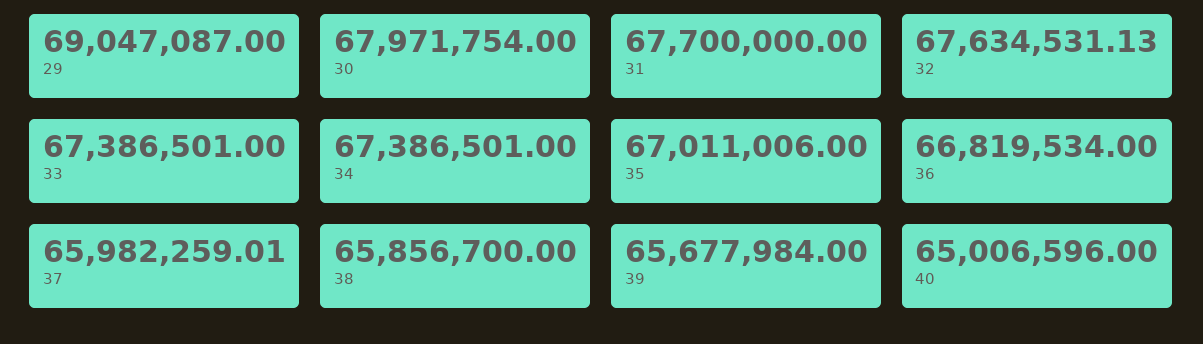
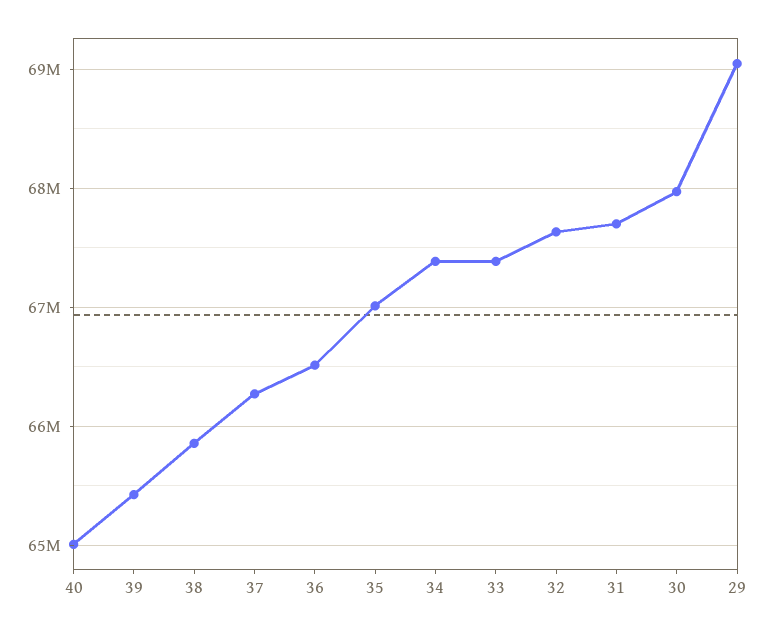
  {
    "29": 69047087,
    "30": 67971754,
    "31": 67700000,
    "32": 67634531.13,
    "33": 67386501,
    "34": 67386501,
    "35": 67011006,
-   "36": 66819534,
+   "36": 66500000,
-   "37": 65982259.01,
+   "37": 66300000,
    "38": 65856700,
-   "39": 65677984,
+   "39": 65400000,
    "40": 65006596
  }

